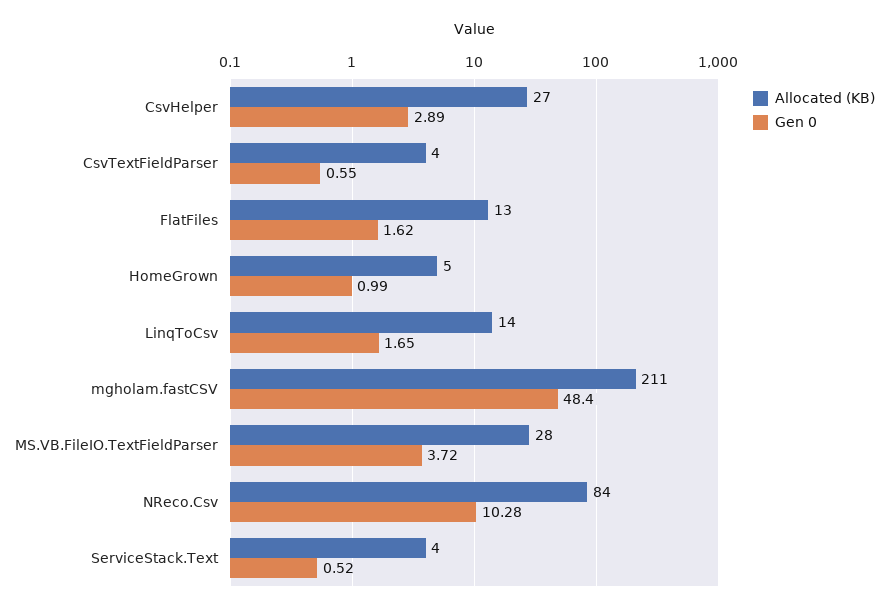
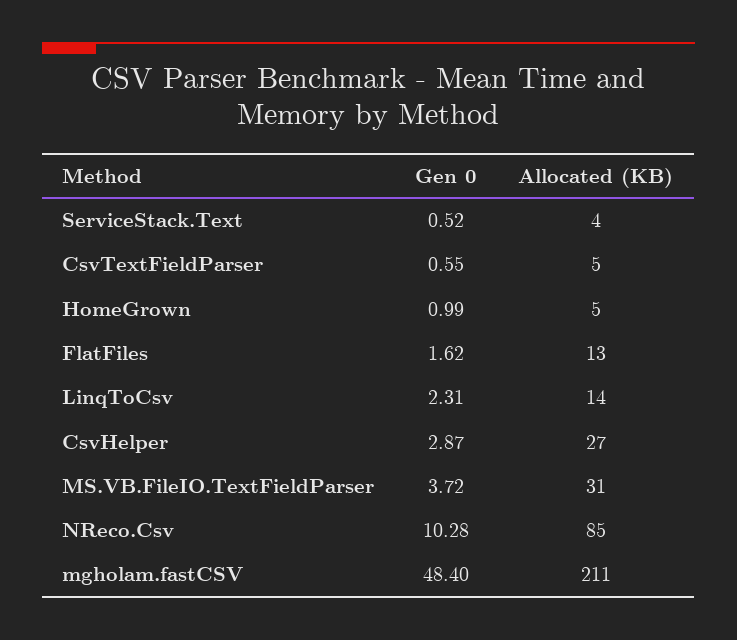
  {
    "Allocated (KB)": {
      "CsvHelper": 27,
-     "CsvTextFieldParser": 4,
+     "CsvTextFieldParser": 5,
      "FlatFiles": 13,
      "HomeGrown": 5,
      "LinqToCsv": 14,
      "mgholam.fastCSV": 211,
-     "MS.VB.FileIO.TextFieldParser": 28,
+     "MS.VB.FileIO.TextFieldParser": 31,
-     "NReco.Csv": 84,
+     "NReco.Csv": 85,
      "ServiceStack.Text": 4
    },
    "Gen 0": {
-     "CsvHelper": 2.89,
+     "CsvHelper": 2.87,
      "CsvTextFieldParser": 0.55,
      "FlatFiles": 1.62,
      "HomeGrown": 0.99,
-     "LinqToCsv": 1.65,
+     "LinqToCsv": 2.31,
      "mgholam.fastCSV": 48.4,
      "MS.VB.FileIO.TextFieldParser": 3.72,
      "NReco.Csv": 10.28,
      "ServiceStack.Text": 0.52
    }
  }

